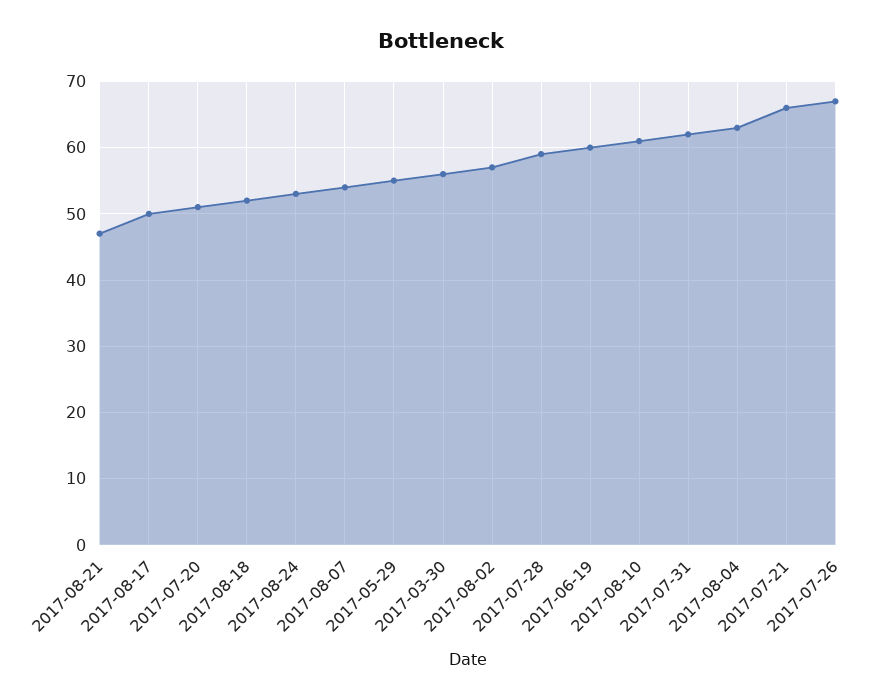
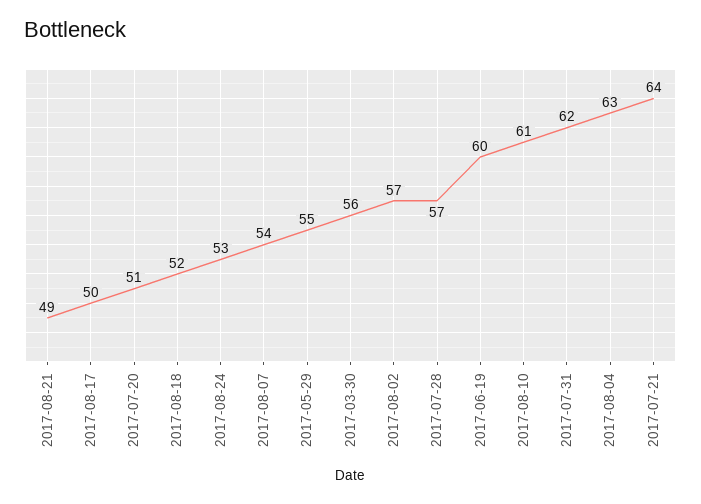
  {
-   "2017-08-21": 47,
+   "2017-08-21": 49,
    "2017-08-17": 50,
    "2017-07-20": 51,
    "2017-08-18": 52,
    "2017-08-24": 53,
    "2017-08-07": 54,
    "2017-05-29": 55,
    "2017-03-30": 56,
    "2017-08-02": 57,
-   "2017-07-28": 59,
+   "2017-07-28": 57,
    "2017-06-19": 60,
    "2017-08-10": 61,
    "2017-07-31": 62,
    "2017-08-04": 63,
-   "2017-07-21": 66,
+   "2017-07-21": 64
-   "2017-07-26": 67
  }

